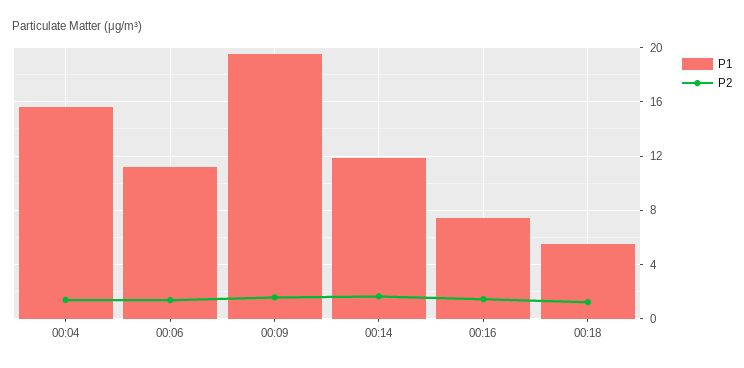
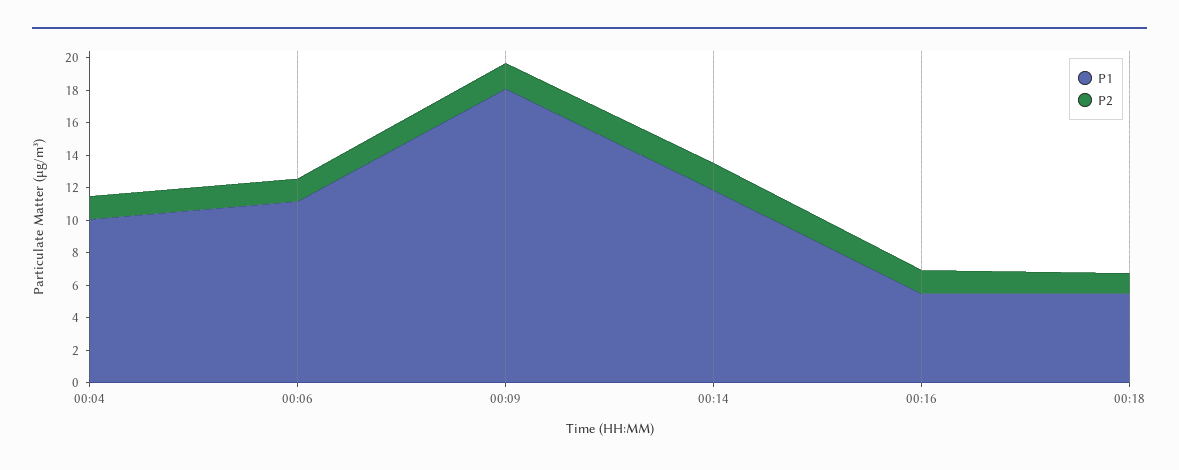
  {
    "P1": {
-     "00:04": 15.5,
+     "00:04": 10,
      "00:06": 11,
-     "00:09": 19.5,
+     "00:09": 18,
      "00:14": 12,
-     "00:16": 7.5,
+     "00:16": 5.5,
      "00:18": 5.5
    },
    "P2": {
      "00:04": 1.5,
      "00:06": 1.5,
      "00:09": 1.5,
      "00:14": 1.5,
      "00:16": 1.5,
      "00:18": 1
    }
  }

